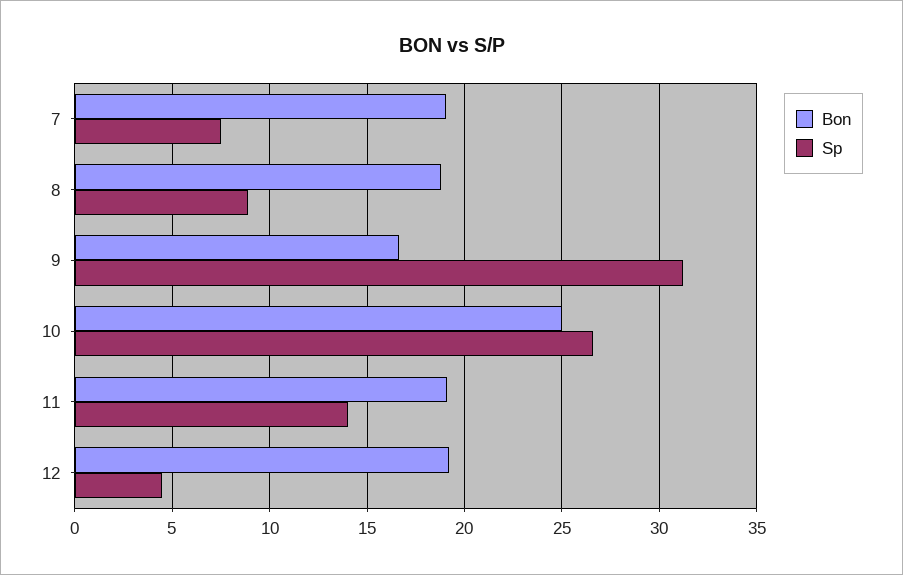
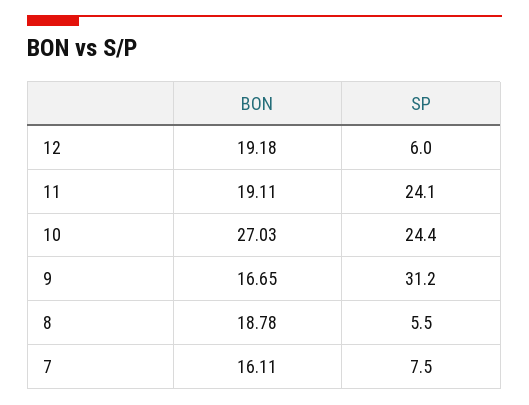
  {
    "Bon": {
-     "7": 19,
+     "7": 16.11,
      "8": 18.78,
      "9": 16.65,
-     "10": 25,
+     "10": 27.03,
      "11": 19.11,
      "12": 19.18
    },
    "Sp": {
      "7": 7.5,
-     "8": 9,
+     "8": 5.5,
      "9": 31.2,
-     "10": 26.5,
+     "10": 24.4,
-     "11": 14,
+     "11": 24.1,
-     "12": 4.5
+     "12": 6
    }
  }

